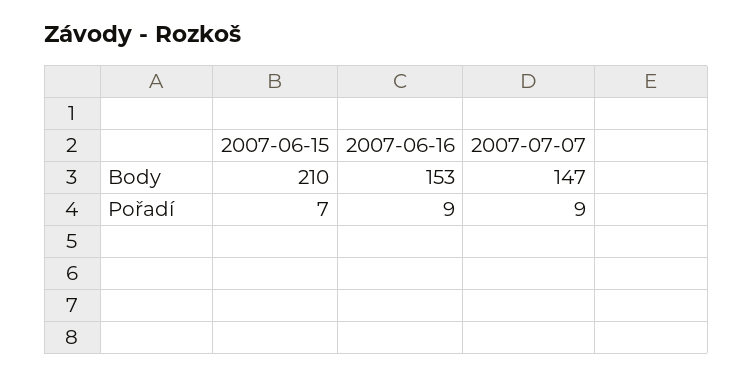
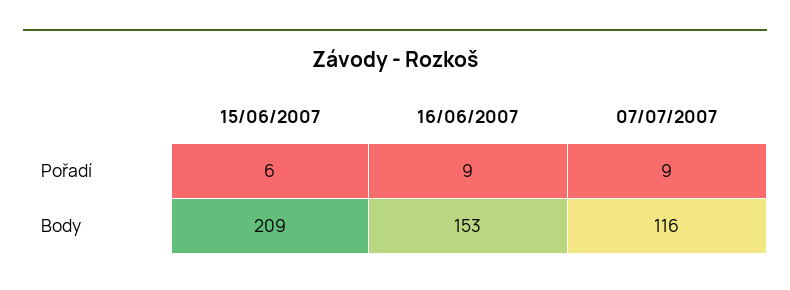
  {
    "2007-06-15": {
-     "Body": 210,
+     "Body": 209,
-     "Pořadí": 7
+     "Pořadí": 6
    },
    "2007-06-16": {
      "Body": 153,
      "Pořadí": 9
    },
    "2007-07-07": {
-     "Body": 147,
+     "Body": 116,
      "Pořadí": 9
    }
  }

